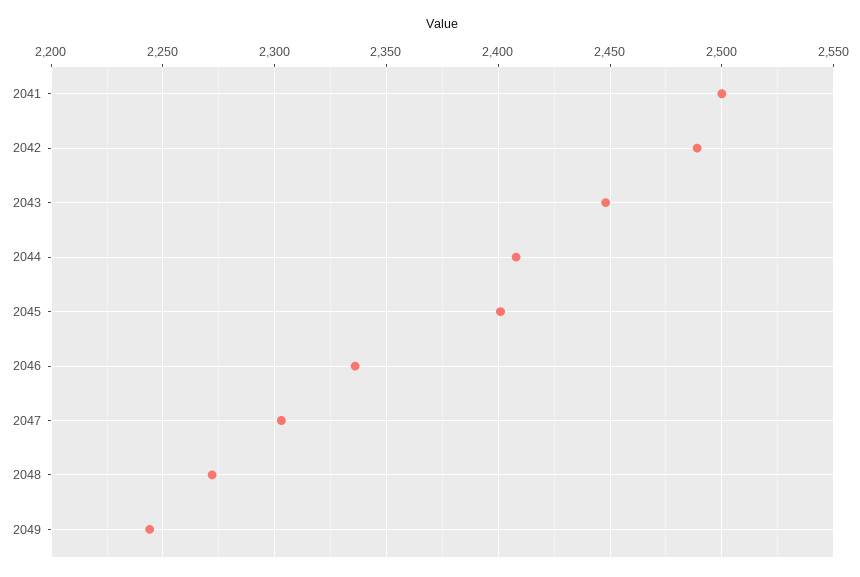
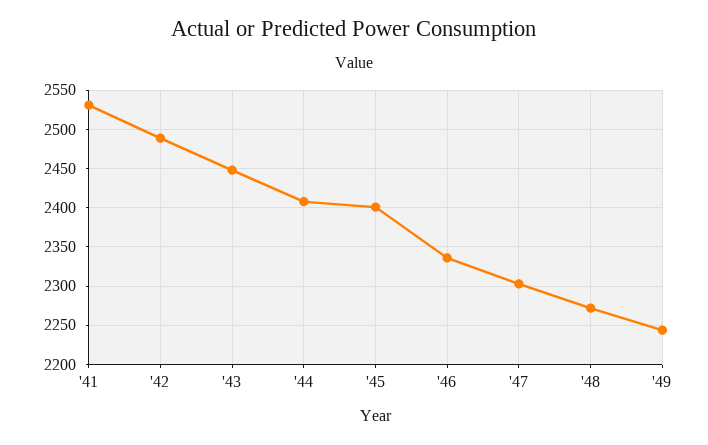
  {
-   "2041": 2500,
+   "2041": 2530,
    "2042": 2490,
    "2043": 2450,
    "2044": 2410,
    "2045": 2400,
    "2046": 2335,
    "2047": 2305,
    "2048": 2270,
    "2049": 2245
  }

